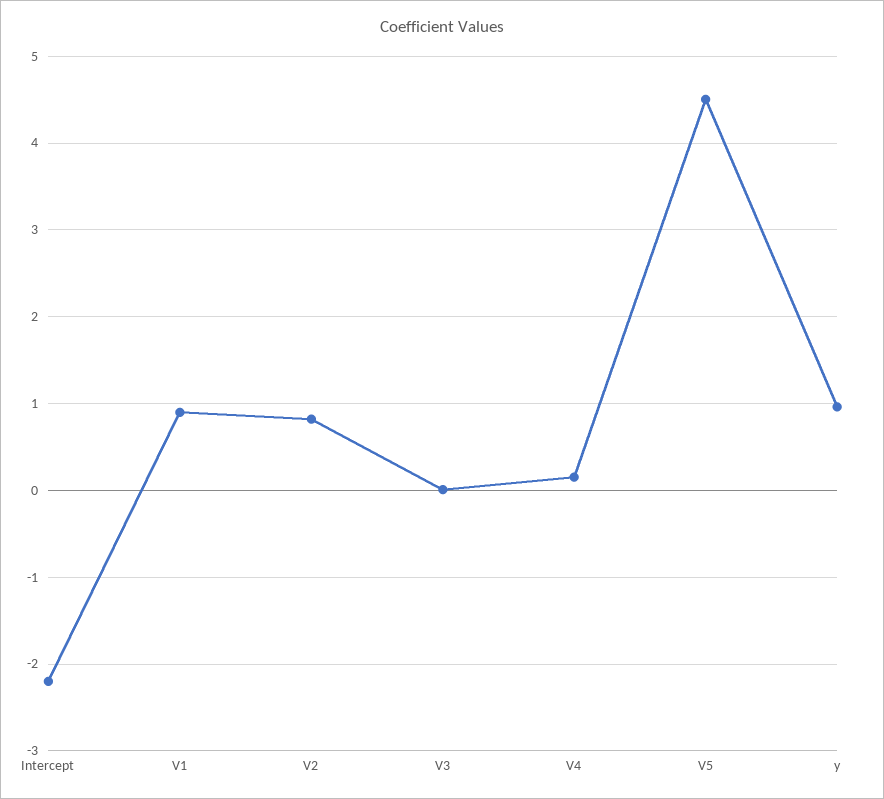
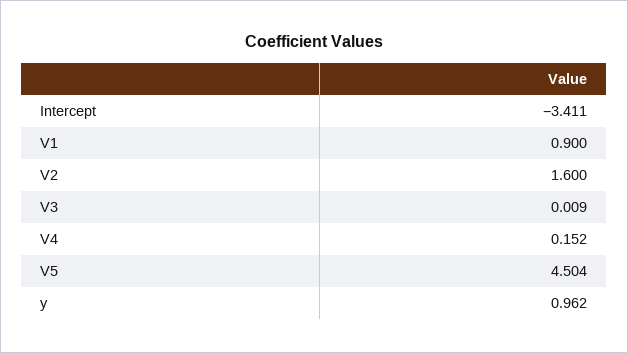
  {
-   "Intercept": -2.2,
+   "Intercept": -3.411,
    "V1": 0.9,
-   "V2": 0.8,
+   "V2": 1.6,
    "V3": 0.009,
    "V4": 0.152,
    "V5": 4.504,
    "y": 0.962
  }

